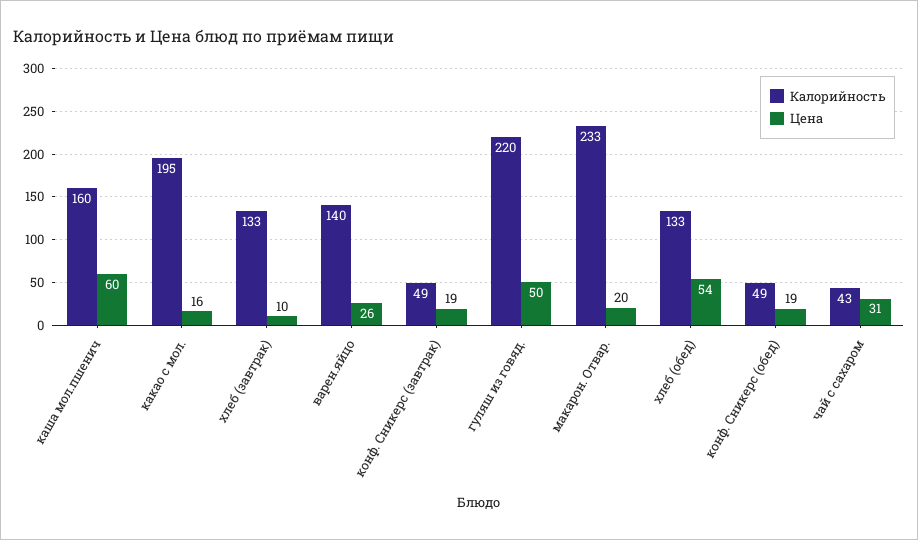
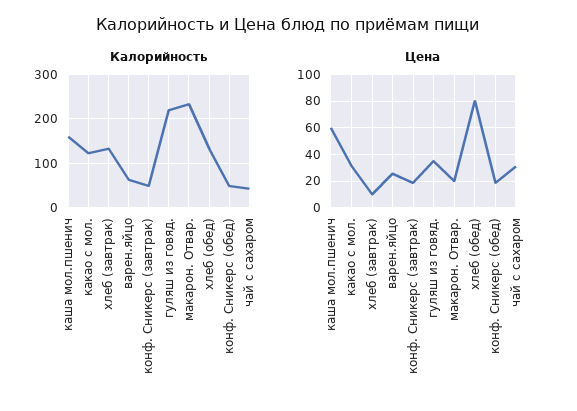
  {
    "Калорийность": {
      "каша мол.пшенич": 160,
-     "какао с мол.": 195,
+     "какао с мол.": 120,
      "хлеб (завтрак)": 133,
-     "варен.яйцо": 140,
+     "варен.яйцо": 60,
      "конф. Сникерс (завтрак)": 49,
      "гуляш из говяд.": 220,
      "макарон. Отвар.": 233,
      "хлеб (обед)": 133,
      "конф. Сникерс (обед)": 49,
      "чай с сахаром": 43
    },
    "Цена": {
      "каша мол.пшенич": 60,
-     "какао с мол.": 16,
+     "какао с мол.": 30,
      "хлеб (завтрак)": 10,
      "варен.яйцо": 26,
      "конф. Сникерс (завтрак)": 19,
-     "гуляш из говяд.": 50,
+     "гуляш из говяд.": 35,
      "макарон. Отвар.": 20,
-     "хлеб (обед)": 54,
+     "хлеб (обед)": 80,
      "конф. Сникерс (обед)": 19,
      "чай с сахаром": 31
    }
  }

